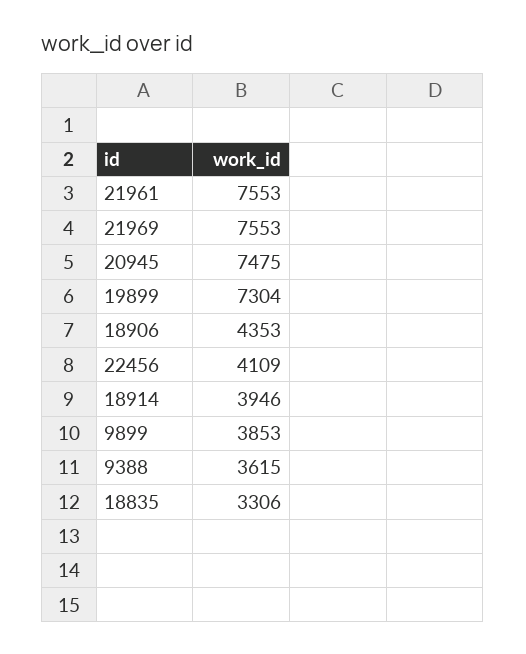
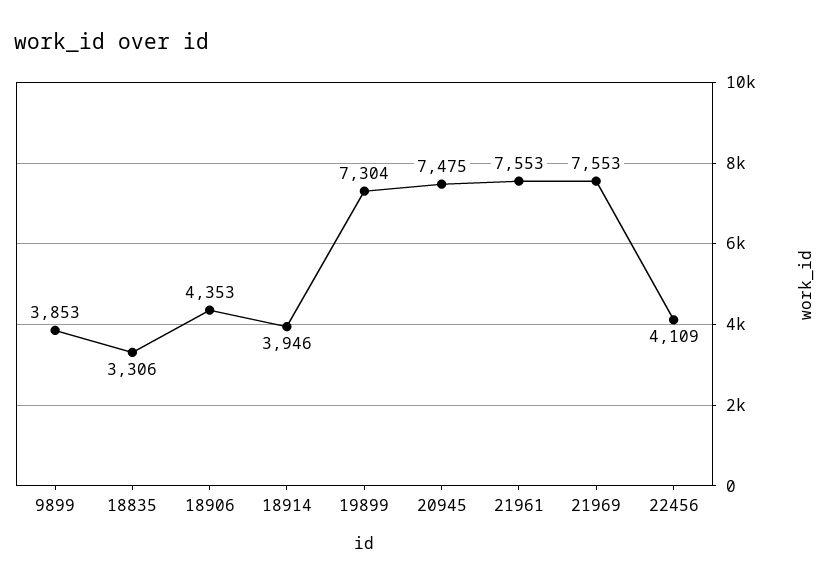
  {
    "21961": 7553,
    "21969": 7553,
    "20945": 7475,
    "19899": 7304,
    "18906": 4353,
    "22456": 4109,
    "18914": 3946,
    "9899": 3853,
-   "9388": 3615,
    "18835": 3306
  }

